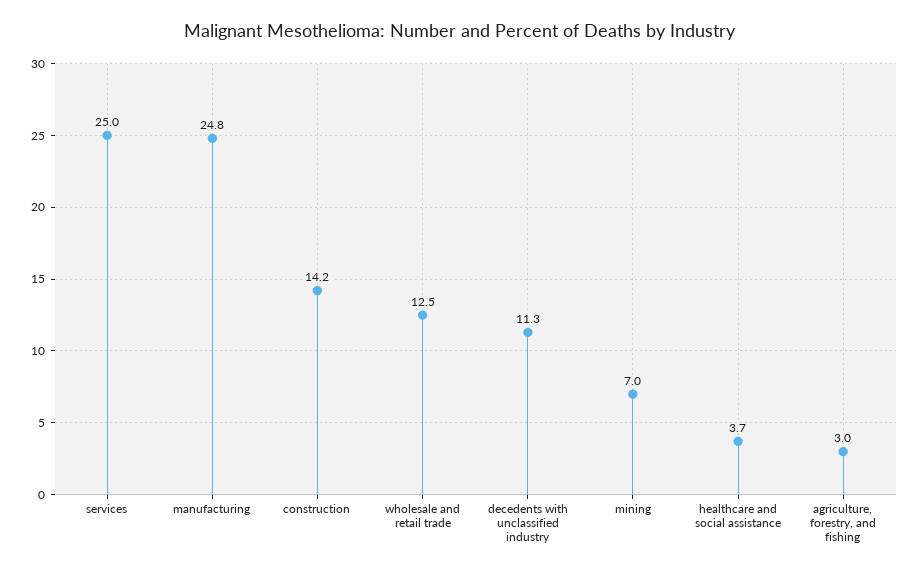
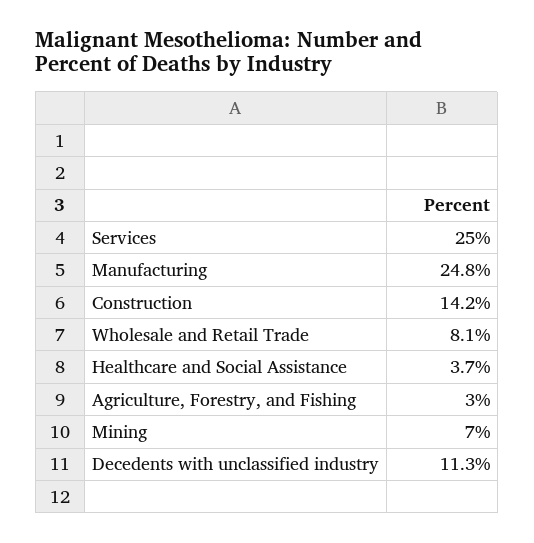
  {
    "services": 25,
    "manufacturing": 24.8,
    "construction": 14.2,
-   "wholesale and retail trade": 12.5,
+   "wholesale and retail trade": 8.1,
    "decedents with unclassified industry": 11.3,
    "mining": 7,
    "healthcare and social assistance": 3.7,
    "agriculture, forestry, and fishing": 3
  }

